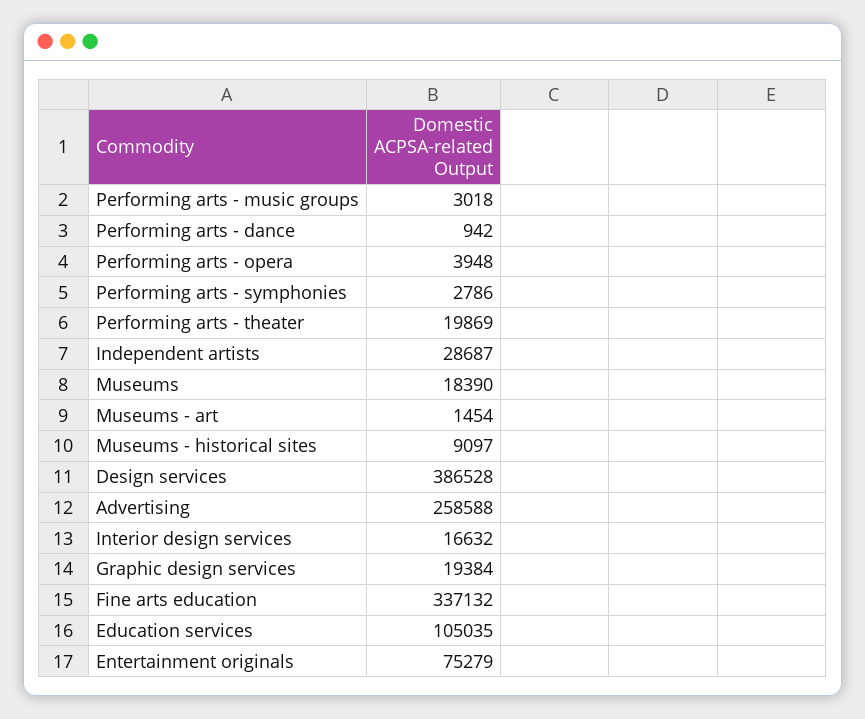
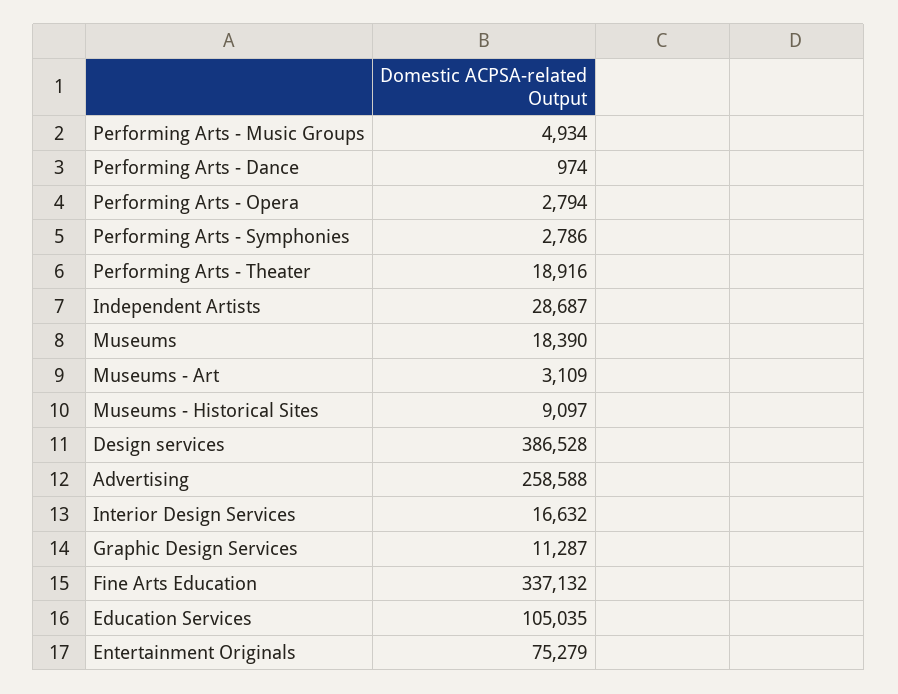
  {
-   "Performing arts - music groups": 3018,
+   "Performing arts - music groups": 4934,
-   "Performing arts - dance": 942,
+   "Performing arts - dance": 974,
-   "Performing arts - opera": 3948,
+   "Performing arts - opera": 2794,
    "Performing arts - symphonies": 2786,
-   "Performing arts - theater": 19869,
+   "Performing arts - theater": 18916,
    "Independent artists": 28687,
    "Museums": 18390,
-   "Museums - art": 1454,
+   "Museums - art": 3109,
    "Museums - historical sites": 9097,
    "Design services": 386528,
    "Advertising": 258588,
    "Interior design services": 16632,
-   "Graphic design services": 19384,
+   "Graphic design services": 11287,
    "Fine arts education": 337132,
    "Education services": 105035,
    "Entertainment originals": 75279
  }

